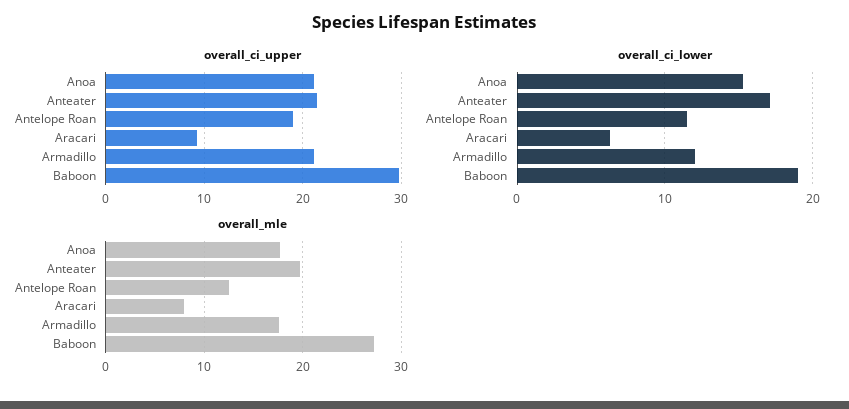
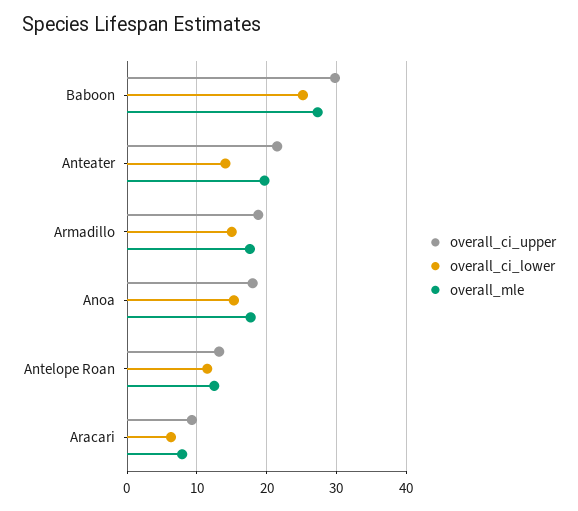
  {
    "overall_ci_upper": {
-     "Anoa": 21,
+     "Anoa": 18,
      "Anteater": 22,
-     "Antelope Roan": 19,
+     "Antelope Roan": 13,
      "Aracari": 9,
-     "Armadillo": 21,
+     "Armadillo": 19,
      "Baboon": 30
    },
    "overall_ci_lower": {
      "Anoa": 15,
-     "Anteater": 17,
+     "Anteater": 14,
      "Antelope Roan": 12,
      "Aracari": 6,
-     "Armadillo": 12,
+     "Armadillo": 15,
-     "Baboon": 19
+     "Baboon": 25
    },
    "overall_mle": {
      "Anoa": 18,
      "Anteater": 20,
      "Antelope Roan": 13,
      "Aracari": 8,
      "Armadillo": 18,
      "Baboon": 27
    }
  }

